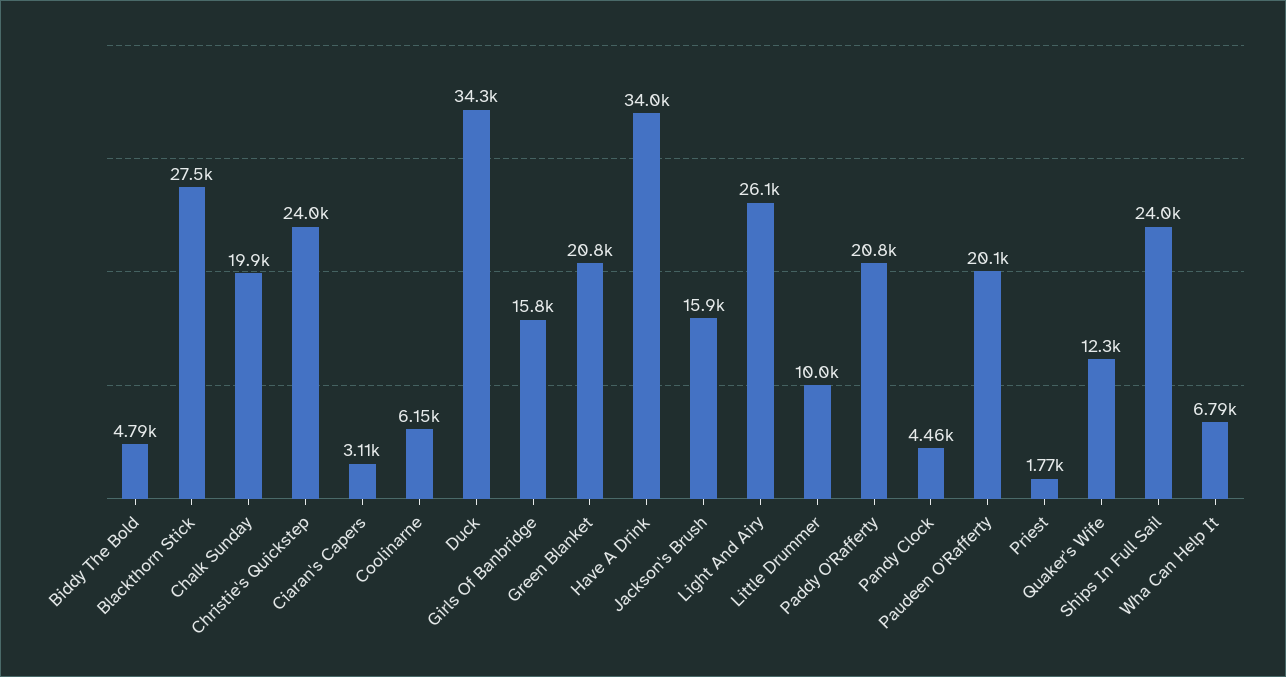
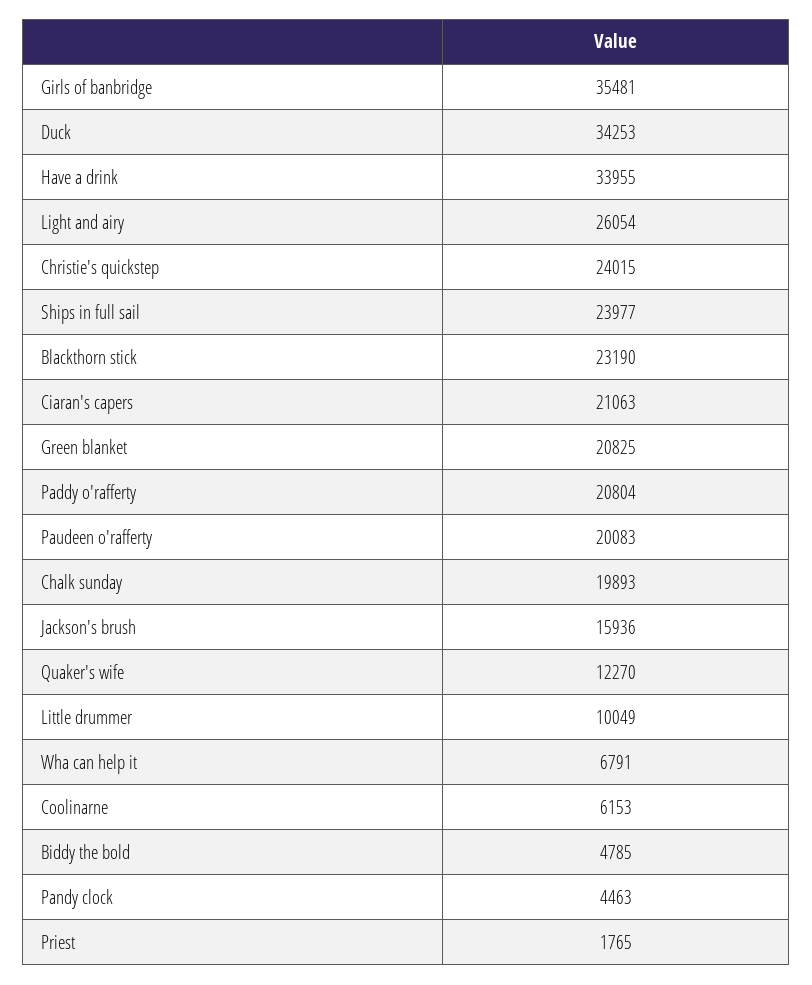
  {
    "Biddy The Bold": 4785,
-   "Blackthorn Stick": 27500,
+   "Blackthorn Stick": 23190,
    "Chalk Sunday": 19893,
    "Christie's Quickstep": 24015,
-   "Ciaran's Capers": 3110,
+   "Ciaran's Capers": 21063,
    "Coolinarne": 6153,
    "Duck": 34253,
-   "Girls Of Banbridge": 15800,
+   "Girls Of Banbridge": 35481,
    "Green Blanket": 20825,
    "Have A Drink": 33955,
    "Jackson's Brush": 15936,
    "Light And Airy": 26054,
    "Little Drummer": 10049,
    "Paddy O'Rafferty": 20804,
    "Pandy Clock": 4463,
    "Paudeen O'Rafferty": 20083,
    "Priest": 1765,
    "Quaker's Wife": 12270,
    "Ships In Full Sail": 23977,
    "Wha Can Help It": 6791
  }

